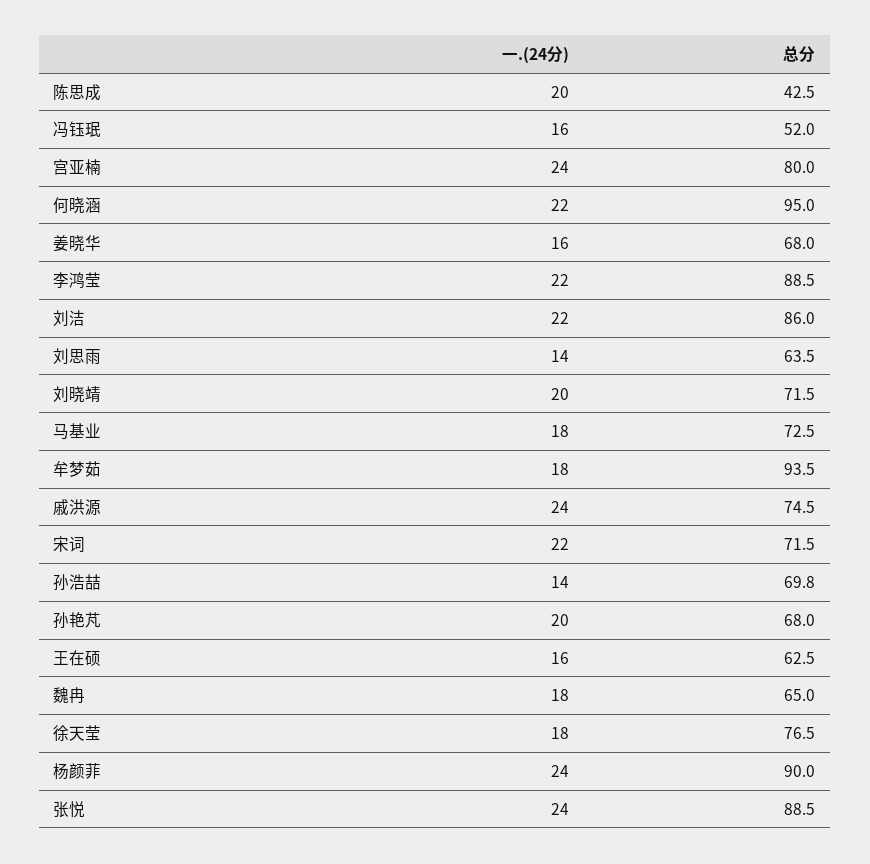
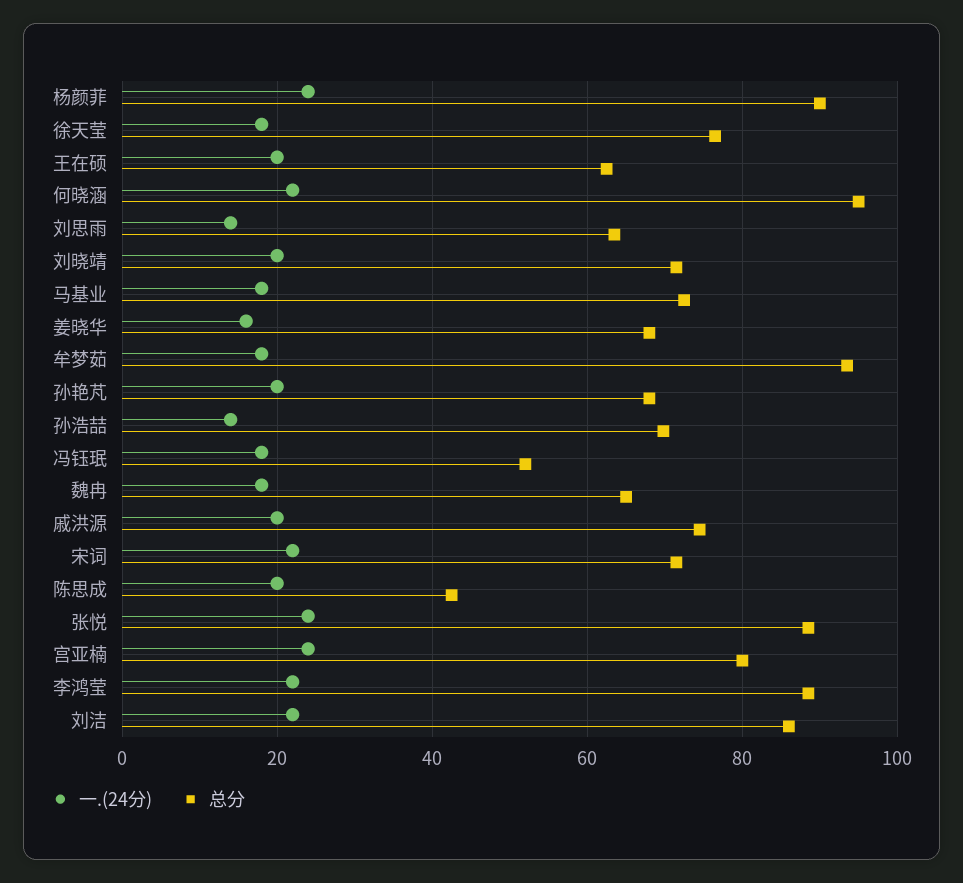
  {
    "一.(24分)": {
      "陈思成": 20,
-     "冯钰珉": 16,
+     "冯钰珉": 18,
      "宫亚楠": 24,
      "何晓涵": 22,
      "姜晓华": 16,
      "李鸿莹": 22,
      "刘洁": 22,
      "刘思雨": 14,
      "刘晓靖": 20,
      "马基业": 18,
      "牟梦茹": 18,
-     "戚洪源": 24,
+     "戚洪源": 20,
      "宋词": 22,
      "孙浩喆": 14,
      "孙艳芃": 20,
-     "王在硕": 16,
+     "王在硕": 20,
      "魏冉": 18,
      "徐天莹": 18,
      "杨颜菲": 24,
      "张悦": 24
    },
    "总分": {
      "陈思成": 42.5,
      "冯钰珉": 52,
      "宫亚楠": 80,
      "何晓涵": 95,
      "姜晓华": 68,
      "李鸿莹": 88.5,
      "刘洁": 86,
      "刘思雨": 63.5,
      "刘晓靖": 71.5,
      "马基业": 72.5,
      "牟梦茹": 93.5,
      "戚洪源": 74.5,
      "宋词": 71.5,
      "孙浩喆": 69.8,
      "孙艳芃": 68,
      "王在硕": 62.5,
      "魏冉": 65,
      "徐天莹": 76.5,
      "杨颜菲": 90,
      "张悦": 88.5
    }
  }

